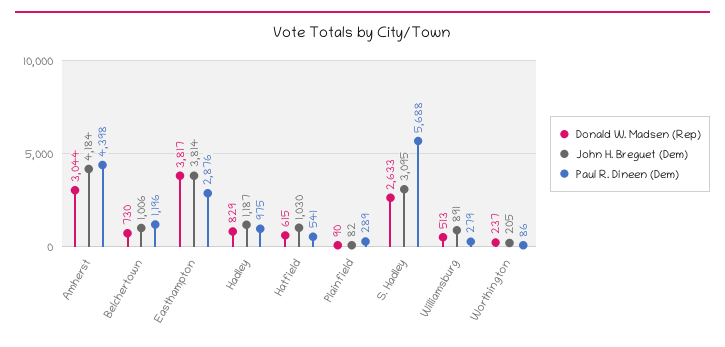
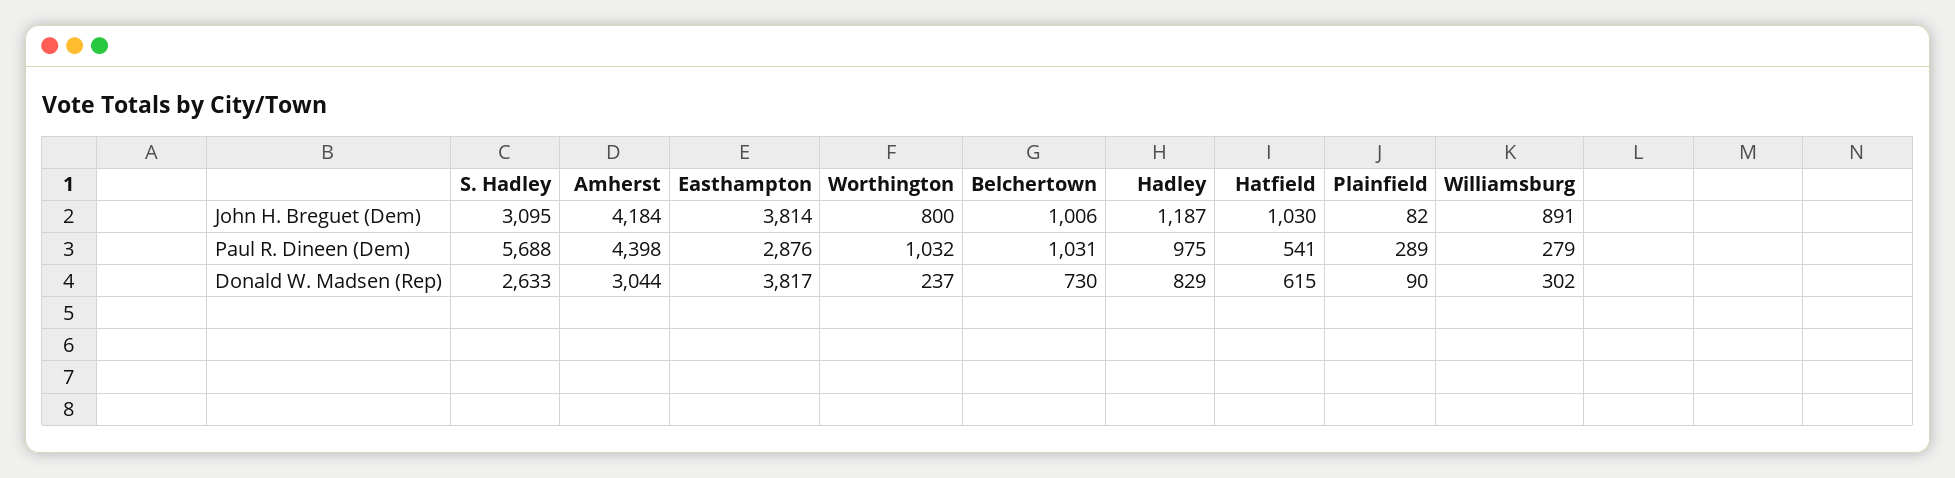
  {
    "Donald W. Madsen (Rep)": {
      "Amherst": 3044,
      "Belchertown": 730,
      "Easthampton": 3817,
      "Hadley": 829,
      "Hatfield": 615,
      "Plainfield": 90,
      "S. Hadley": 2633,
-     "Williamsburg": 513,
+     "Williamsburg": 302,
      "Worthington": 237
    },
    "John H. Breguet (Dem)": {
      "Amherst": 4184,
      "Belchertown": 1006,
      "Easthampton": 3814,
      "Hadley": 1187,
      "Hatfield": 1030,
      "Plainfield": 82,
      "S. Hadley": 3095,
      "Williamsburg": 891,
-     "Worthington": 205
+     "Worthington": 800
    },
    "Paul R. Dineen (Dem)": {
      "Amherst": 4398,
-     "Belchertown": 1196,
+     "Belchertown": 1031,
      "Easthampton": 2876,
      "Hadley": 975,
      "Hatfield": 541,
      "Plainfield": 289,
      "S. Hadley": 5688,
      "Williamsburg": 279,
-     "Worthington": 86
+     "Worthington": 1032
    }
  }

